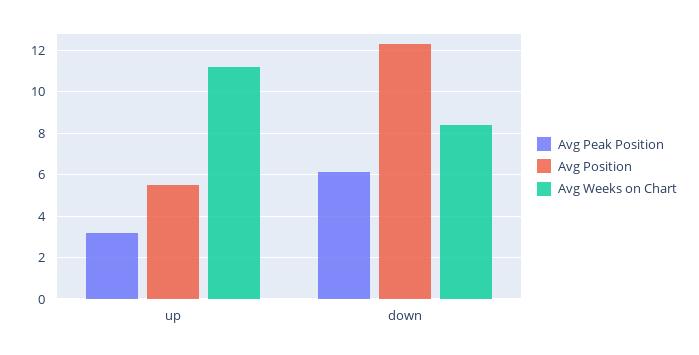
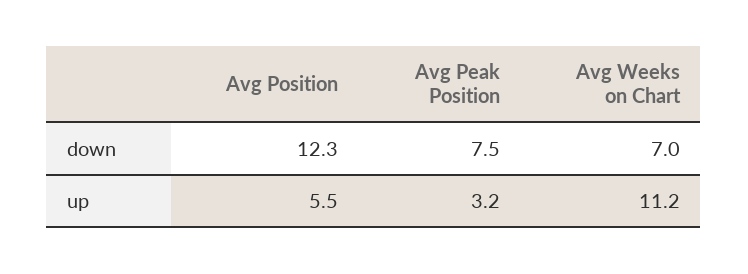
  {
    "Avg Peak Position": {
      "up": 3.2,
-     "down": 6
+     "down": 7.5
    },
    "Avg Position": {
      "up": 5.5,
      "down": 12.3
    },
    "Avg Weeks on Chart": {
      "up": 11.2,
-     "down": 8.5
+     "down": 7
    }
  }

